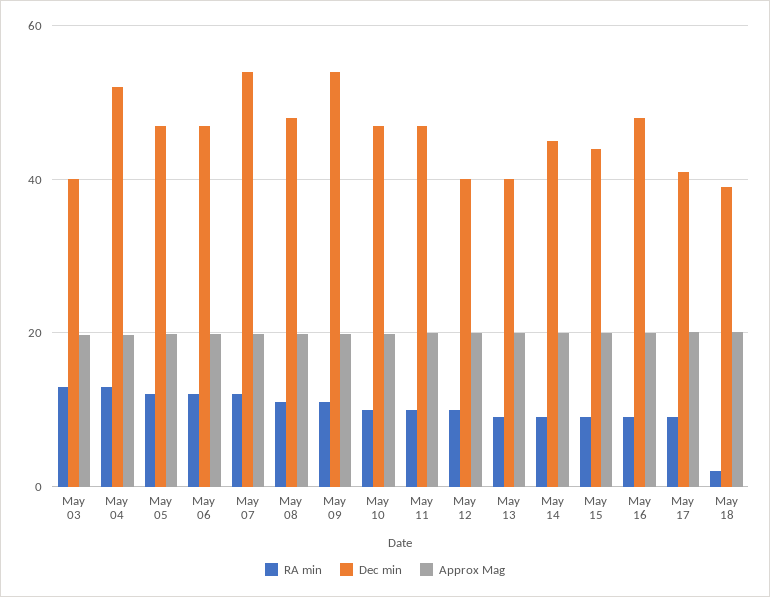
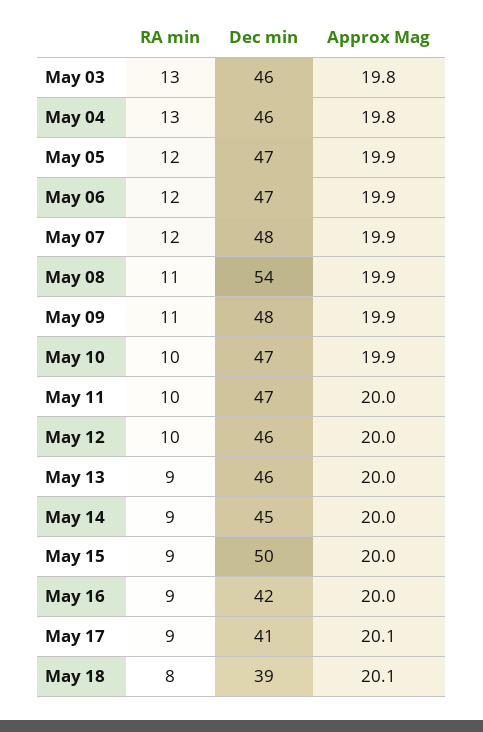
  {
    "RA min": {
      "May 03": 13,
      "May 04": 13,
      "May 05": 12,
      "May 06": 12,
      "May 07": 12,
      "May 08": 11,
      "May 09": 11,
      "May 10": 10,
      "May 11": 10,
      "May 12": 10,
      "May 13": 9,
      "May 14": 9,
      "May 15": 9,
      "May 16": 9,
      "May 17": 9,
-     "May 18": 2
+     "May 18": 8
    },
    "Dec min": {
-     "May 03": 40,
+     "May 03": 46,
-     "May 04": 52,
+     "May 04": 46,
      "May 05": 47,
      "May 06": 47,
-     "May 07": 54,
+     "May 07": 48,
-     "May 08": 48,
+     "May 08": 54,
-     "May 09": 54,
+     "May 09": 48,
      "May 10": 47,
      "May 11": 47,
-     "May 12": 40,
+     "May 12": 46,
-     "May 13": 40,
+     "May 13": 46,
      "May 14": 45,
-     "May 15": 44,
+     "May 15": 50,
-     "May 16": 48,
+     "May 16": 42,
      "May 17": 41,
      "May 18": 39
    },
    "Approx Mag": {
      "May 03": 19.8,
      "May 04": 19.8,
      "May 05": 19.9,
      "May 06": 19.9,
      "May 07": 19.9,
      "May 08": 19.9,
      "May 09": 19.9,
      "May 10": 19.9,
      "May 11": 20,
      "May 12": 20,
      "May 13": 20,
      "May 14": 20,
      "May 15": 20,
      "May 16": 20,
      "May 17": 20.1,
      "May 18": 20.1
    }
  }

